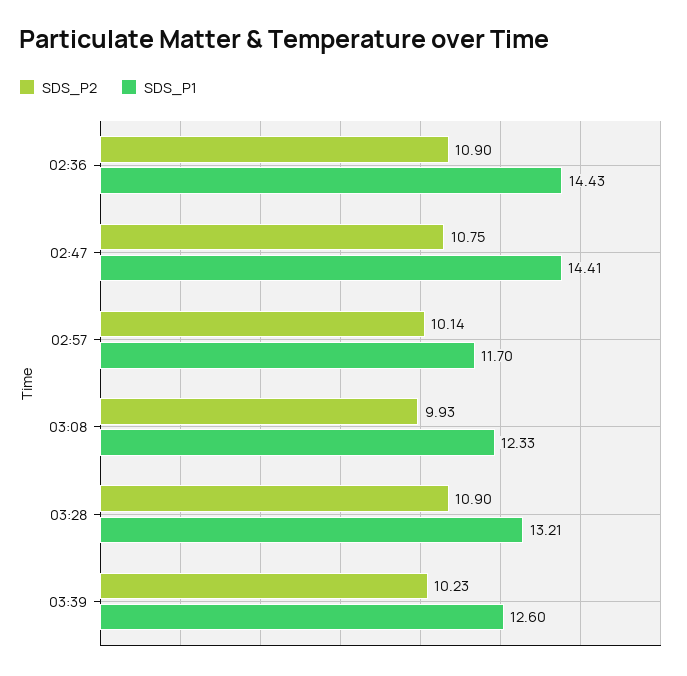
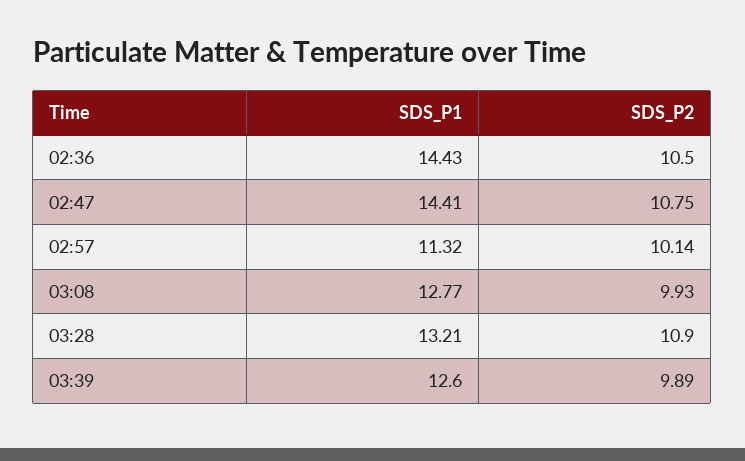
  {
    "SDS_P2": {
-     "02:36": 10.9,
+     "02:36": 10.5,
      "02:47": 10.75,
      "02:57": 10.14,
      "03:08": 9.93,
      "03:28": 10.9,
-     "03:39": 10.23
+     "03:39": 9.89
    },
    "SDS_P1": {
      "02:36": 14.43,
      "02:47": 14.41,
-     "02:57": 11.7,
+     "02:57": 11.32,
-     "03:08": 12.33,
+     "03:08": 12.77,
      "03:28": 13.21,
      "03:39": 12.6
    }
  }

